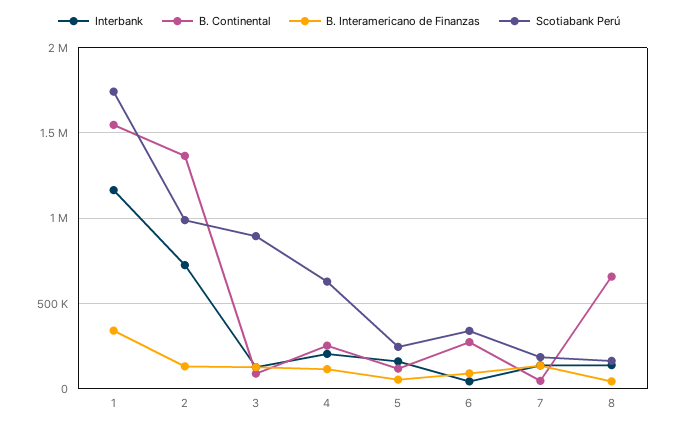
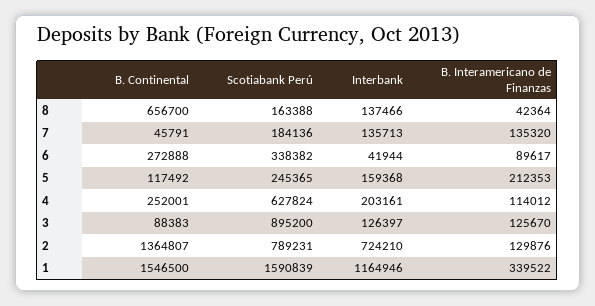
  {
    "Interbank": {
      "1": 1164946,
      "2": 724210,
      "3": 126397,
      "4": 203161,
      "5": 159368,
      "6": 41944,
      "7": 135713,
      "8": 137466
    },
    "B. Continental": {
      "1": 1546500,
      "2": 1364807,
      "3": 88383,
      "4": 252001,
      "5": 117492,
      "6": 272888,
      "7": 45791,
      "8": 656700
    },
    "B. Interamericano de Finanzas": {
      "1": 339522,
      "2": 129876,
      "3": 125670,
      "4": 114012,
-     "5": 50000,
+     "5": 212353,
      "6": 89617,
      "7": 135320,
      "8": 42364
    },
    "Scotiabank Perú": {
-     "1": 1750000,
+     "1": 1590839,
-     "2": 1000000,
+     "2": 789231,
      "3": 895200,
      "4": 627824,
      "5": 245365,
      "6": 338382,
      "7": 184136,
      "8": 163388
    }
  }

